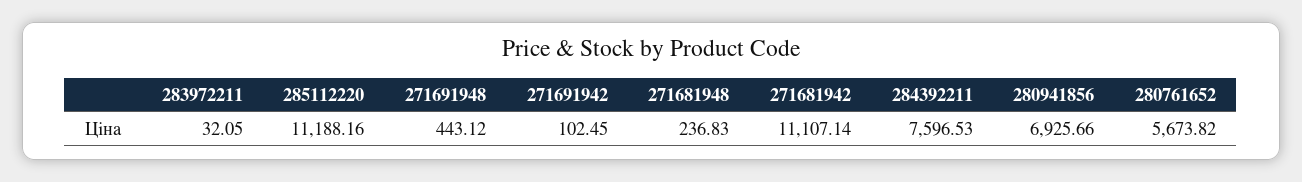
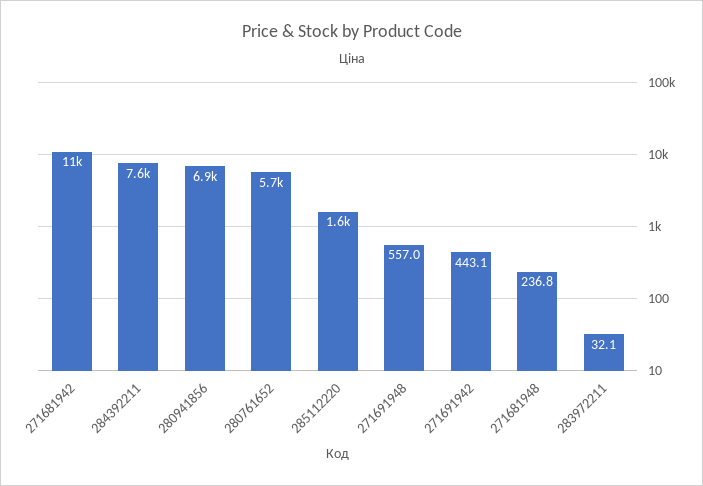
  {
    "283972211": 32.05,
-   "285112220": 11188.16,
+   "285112220": 1600,
-   "271691948": 443.12,
+   "271691948": 557,
-   "271691942": 102.45,
+   "271691942": 443.1,
    "271681948": 236.83,
    "271681942": 11107.14,
    "284392211": 7596.53,
    "280941856": 6925.66,
    "280761652": 5673.82
  }

